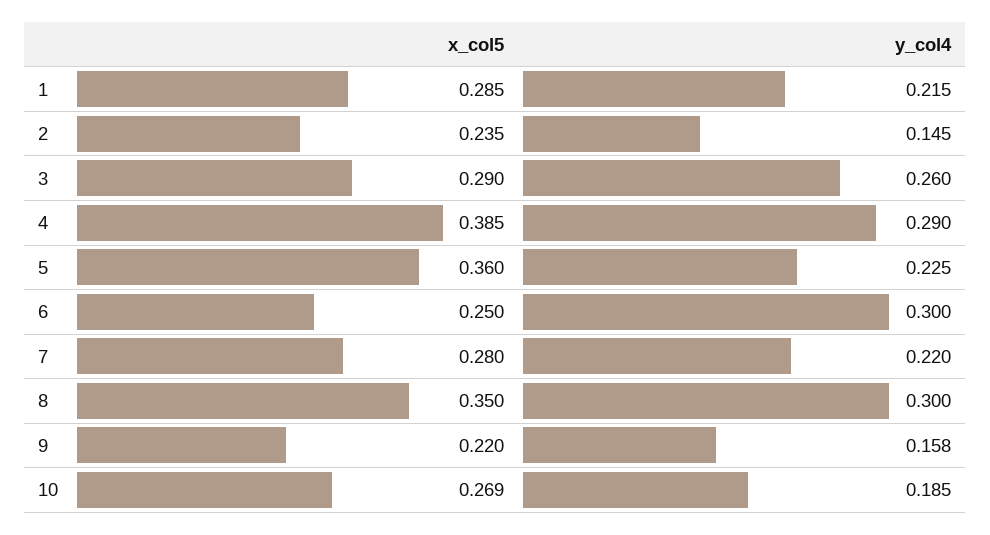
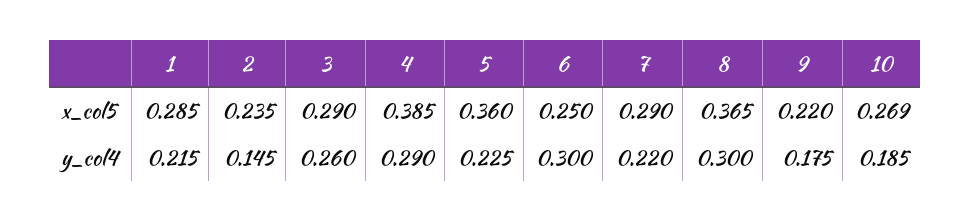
  {
    "x_col5": {
      "1": 0.285,
      "2": 0.235,
      "3": 0.29,
      "4": 0.385,
      "5": 0.36,
      "6": 0.25,
-     "7": 0.28,
+     "7": 0.29,
-     "8": 0.35,
+     "8": 0.365,
      "9": 0.22,
      "10": 0.269
    },
    "y_col4": {
      "1": 0.215,
      "2": 0.145,
      "3": 0.26,
      "4": 0.29,
      "5": 0.225,
      "6": 0.3,
      "7": 0.22,
      "8": 0.3,
-     "9": 0.158,
+     "9": 0.175,
      "10": 0.185
    }
  }

